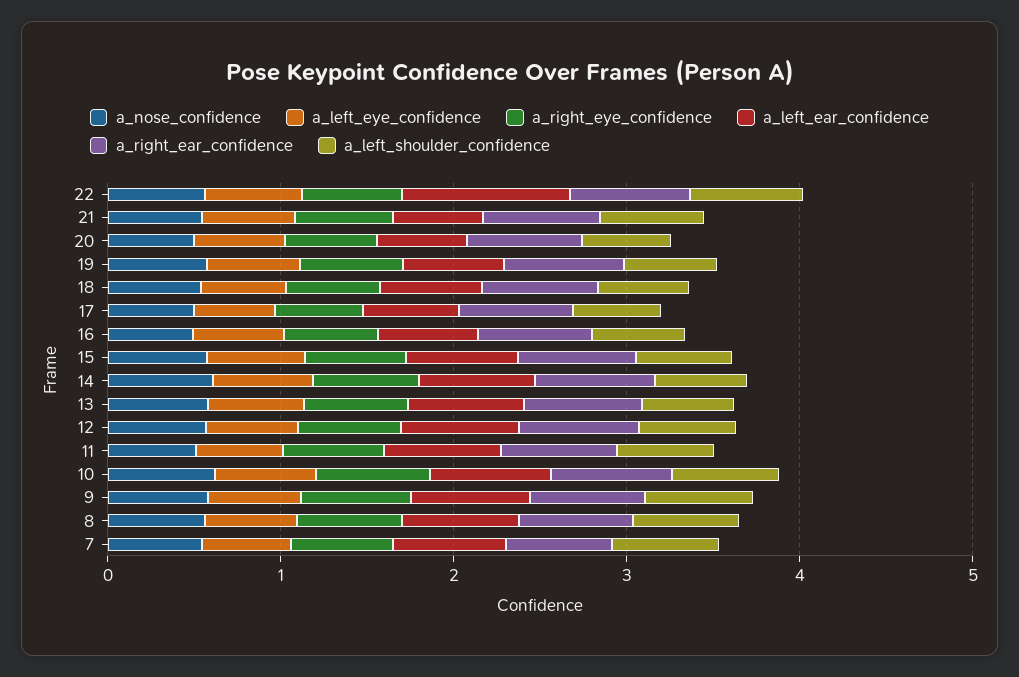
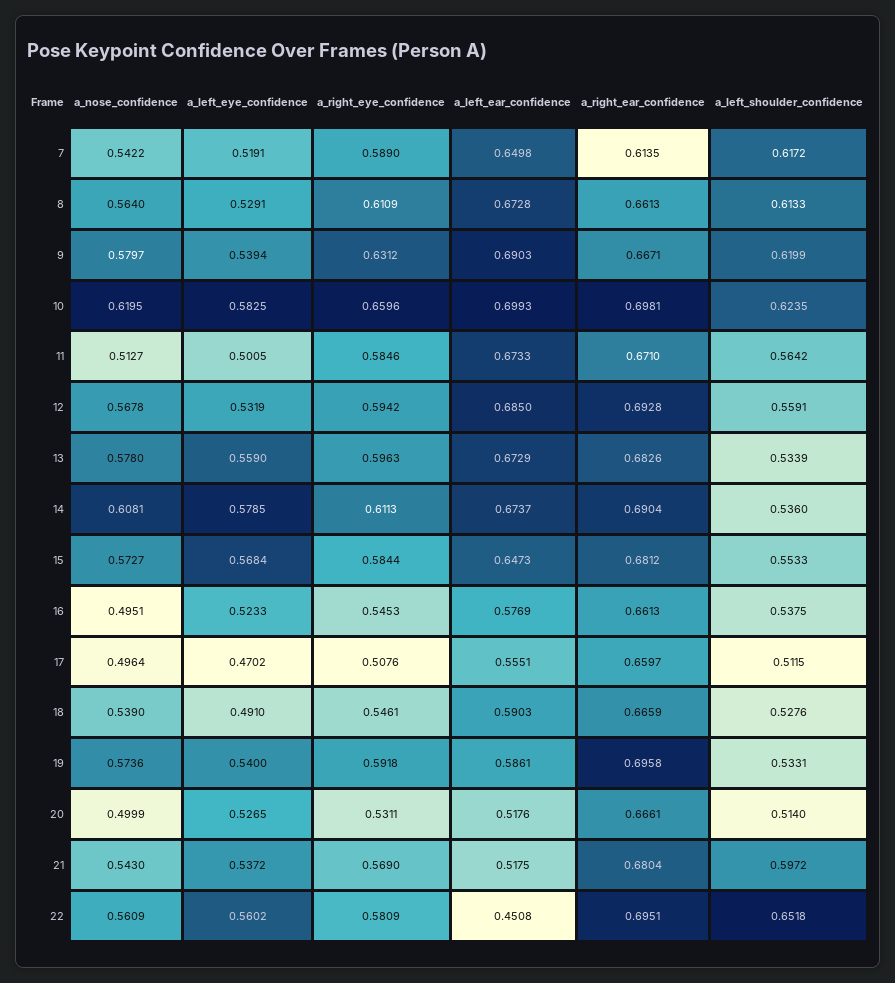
  {
    "a_nose_confidence": {
      "22": 0.5609,
      "21": 0.543,
      "20": 0.4999,
      "19": 0.5736,
      "18": 0.539,
      "17": 0.4964,
      "16": 0.4951,
      "15": 0.5727,
      "14": 0.6081,
      "13": 0.578,
      "12": 0.5678,
      "11": 0.5127,
      "10": 0.6195,
      "9": 0.5797,
      "8": 0.564,
      "7": 0.5422
    },
    "a_left_eye_confidence": {
      "22": 0.5602,
      "21": 0.5372,
      "20": 0.5265,
      "19": 0.54,
      "18": 0.491,
      "17": 0.4702,
      "16": 0.5233,
      "15": 0.5684,
      "14": 0.5785,
      "13": 0.559,
      "12": 0.5319,
      "11": 0.5005,
      "10": 0.5825,
      "9": 0.5394,
      "8": 0.5291,
      "7": 0.5191
    },
    "a_right_eye_confidence": {
      "22": 0.5809,
      "21": 0.569,
      "20": 0.5311,
      "19": 0.5918,
      "18": 0.5461,
      "17": 0.5076,
      "16": 0.5453,
      "15": 0.5844,
      "14": 0.6113,
      "13": 0.5963,
      "12": 0.5942,
      "11": 0.5846,
      "10": 0.6596,
      "9": 0.6312,
      "8": 0.6109,
      "7": 0.589
    },
    "a_left_ear_confidence": {
-     "22": 1,
+     "22": 0.4508,
      "21": 0.5175,
      "20": 0.5176,
      "19": 0.5861,
      "18": 0.5903,
      "17": 0.5551,
      "16": 0.5769,
      "15": 0.6473,
      "14": 0.6737,
      "13": 0.6729,
      "12": 0.685,
      "11": 0.6733,
      "10": 0.6993,
      "9": 0.6903,
      "8": 0.6728,
      "7": 0.6498
    },
    "a_right_ear_confidence": {
      "22": 0.6951,
      "21": 0.6804,
      "20": 0.6661,
      "19": 0.6958,
      "18": 0.6659,
      "17": 0.6597,
      "16": 0.6613,
      "15": 0.6812,
      "14": 0.6904,
      "13": 0.6826,
      "12": 0.6928,
      "11": 0.671,
      "10": 0.6981,
      "9": 0.6671,
      "8": 0.6613,
      "7": 0.6135
    },
    "a_left_shoulder_confidence": {
      "22": 0.6518,
      "21": 0.5972,
      "20": 0.514,
      "19": 0.5331,
      "18": 0.5276,
      "17": 0.5115,
      "16": 0.5375,
      "15": 0.5533,
      "14": 0.536,
      "13": 0.5339,
      "12": 0.5591,
      "11": 0.5642,
      "10": 0.6235,
      "9": 0.6199,
      "8": 0.6133,
      "7": 0.6172
    }
  }

